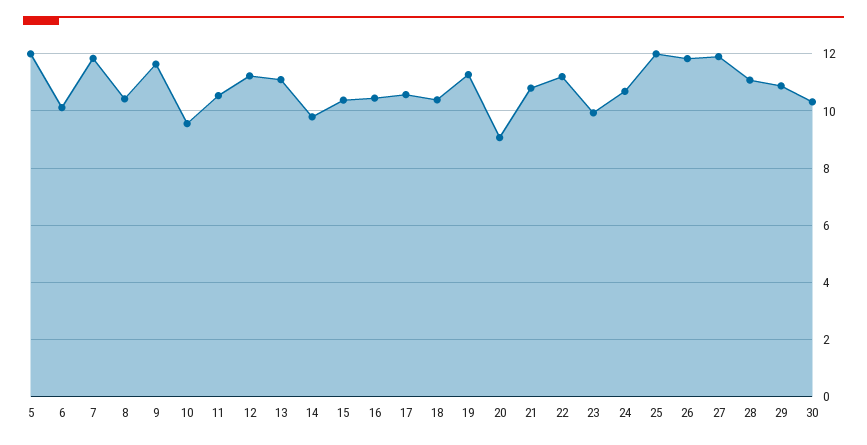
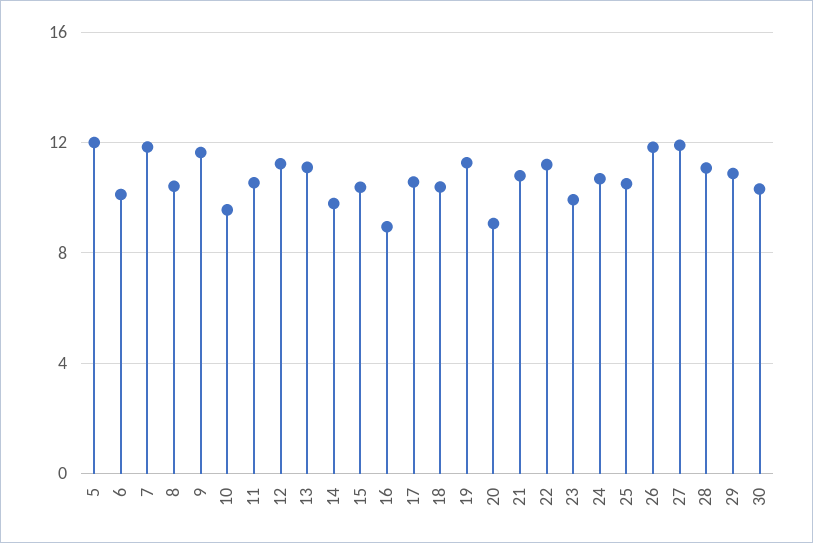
  {
    "5": 12,
    "6": 10,
    "7": 11.75,
    "8": 10.5,
    "9": 11.75,
    "10": 9.5,
    "11": 10.5,
    "12": 11.25,
    "13": 11,
    "14": 9.75,
    "15": 10.5,
-   "16": 10.5,
+   "16": 9,
    "17": 10.5,
    "18": 10.5,
    "19": 11.25,
    "20": 9,
    "21": 10.75,
    "22": 11.25,
    "23": 10,
    "24": 10.75,
-   "25": 12,
+   "25": 10.5,
    "26": 11.75,
    "27": 12,
    "28": 11,
    "29": 11,
    "30": 10.25
  }

